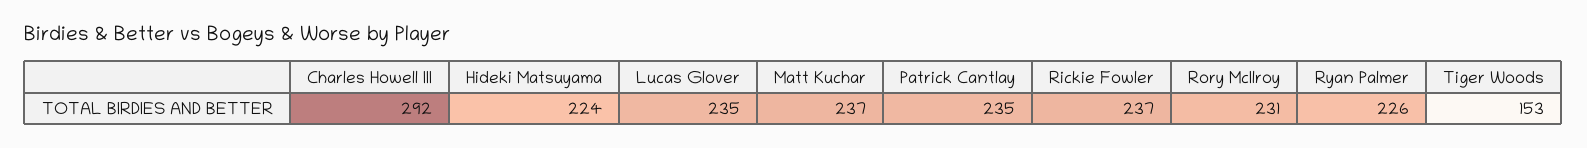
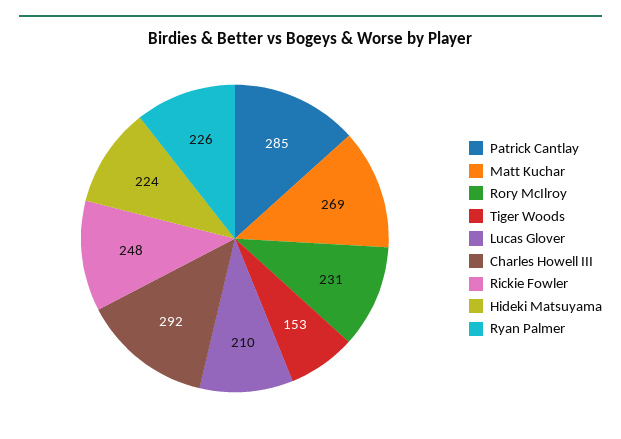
  {
    "Charles Howell III": 292,
    "Hideki Matsuyama": 224,
-   "Lucas Glover": 235,
+   "Lucas Glover": 210,
-   "Matt Kuchar": 237,
+   "Matt Kuchar": 269,
-   "Patrick Cantlay": 235,
+   "Patrick Cantlay": 285,
-   "Rickie Fowler": 237,
+   "Rickie Fowler": 248,
    "Rory McIlroy": 231,
    "Ryan Palmer": 226,
    "Tiger Woods": 153
  }

